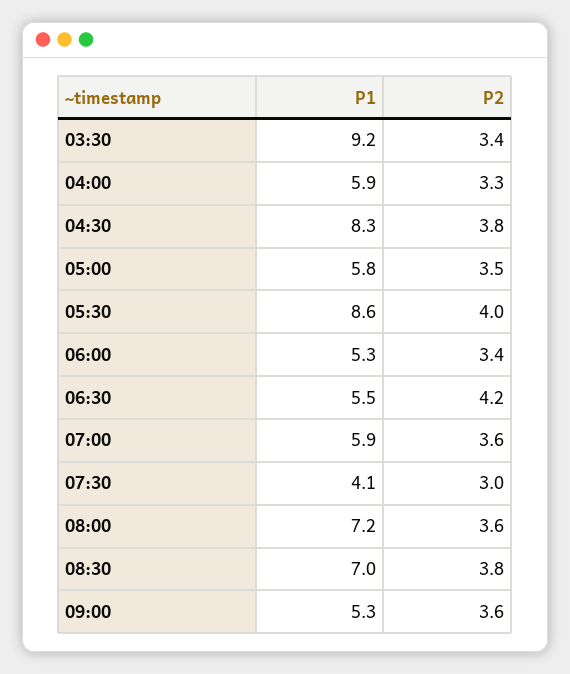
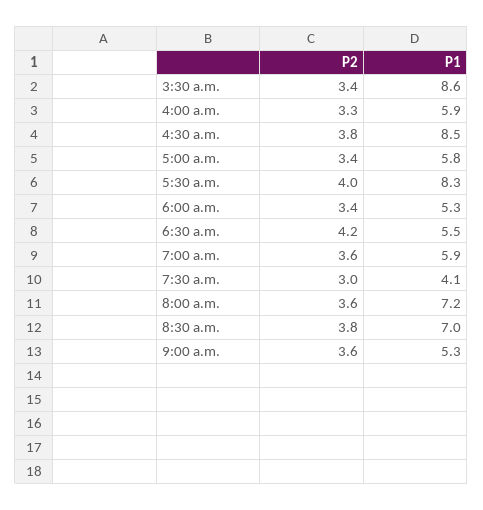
  {
    "P1": {
-     "03:30": 9.2,
+     "03:30": 8.6,
      "04:00": 5.9,
-     "04:30": 8.3,
+     "04:30": 8.5,
      "05:00": 5.8,
-     "05:30": 8.6,
+     "05:30": 8.3,
      "06:00": 5.3,
      "06:30": 5.5,
      "07:00": 5.9,
      "07:30": 4.1,
      "08:00": 7.2,
      "08:30": 7,
      "09:00": 5.3
    },
    "P2": {
      "03:30": 3.4,
      "04:00": 3.3,
      "04:30": 3.8,
-     "05:00": 3.5,
+     "05:00": 3.4,
      "05:30": 4,
      "06:00": 3.4,
      "06:30": 4.2,
      "07:00": 3.6,
      "07:30": 3,
      "08:00": 3.6,
      "08:30": 3.8,
      "09:00": 3.6
    }
  }

